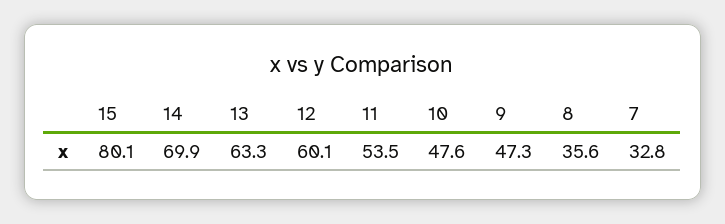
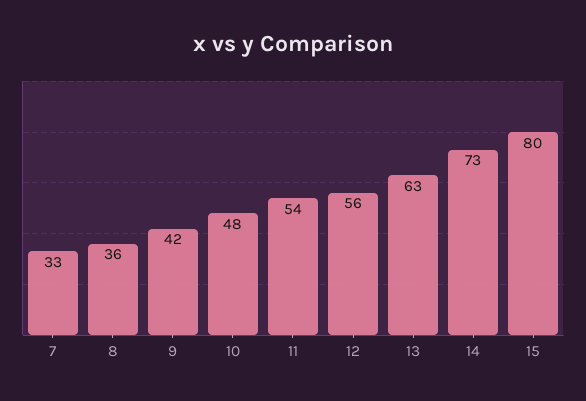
  {
    "15": 80.1,
-   "14": 69.9,
+   "14": 73,
    "13": 63.3,
-   "12": 60.1,
+   "12": 56,
    "11": 53.5,
    "10": 47.6,
-   "9": 47.3,
+   "9": 42,
    "8": 35.6,
    "7": 32.8
  }

